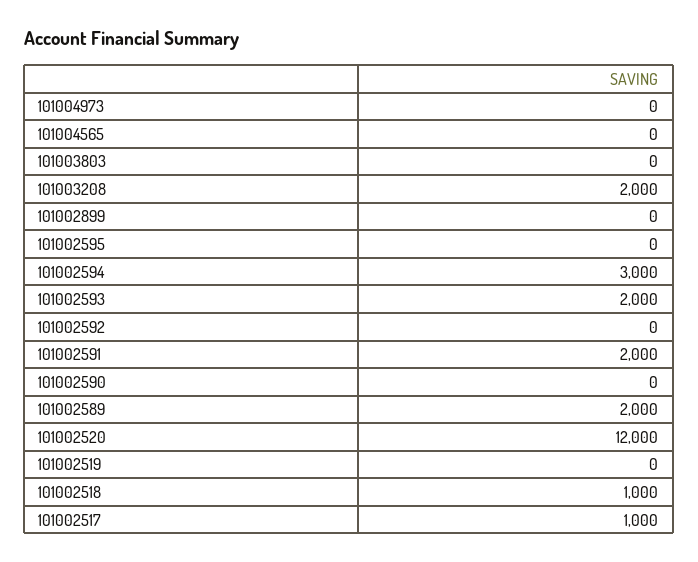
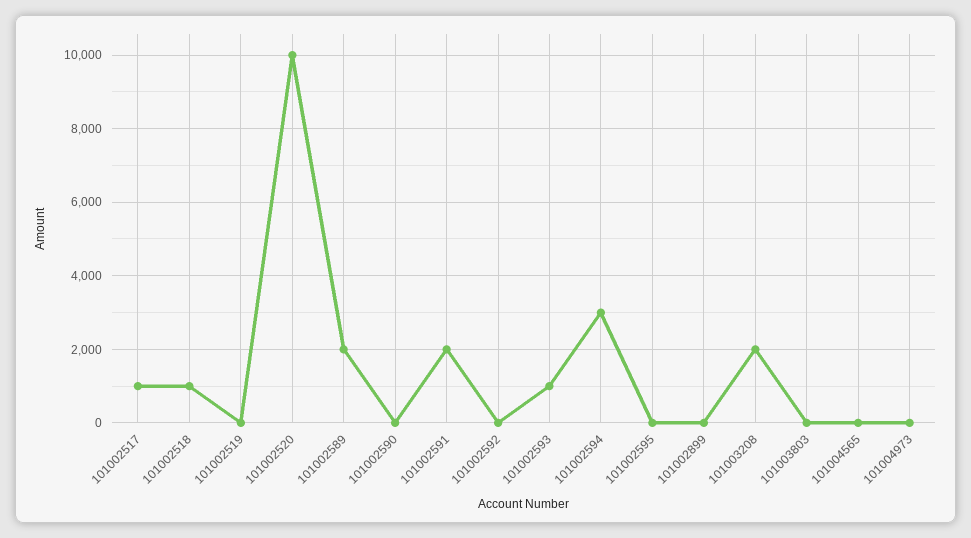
  {
    "101004973": 0,
    "101004565": 0,
    "101003803": 0,
    "101003208": 2000,
    "101002899": 0,
    "101002595": 0,
    "101002594": 3000,
-   "101002593": 2000,
+   "101002593": 1000,
    "101002592": 0,
    "101002591": 2000,
    "101002590": 0,
    "101002589": 2000,
-   "101002520": 12000,
+   "101002520": 10000,
    "101002519": 0,
    "101002518": 1000,
    "101002517": 1000
  }

